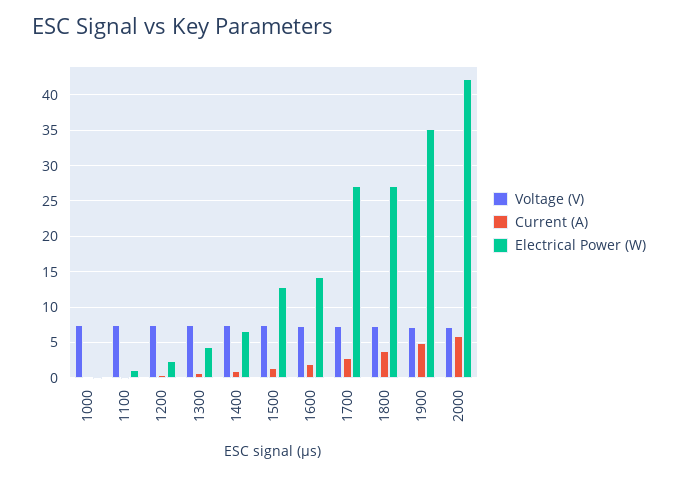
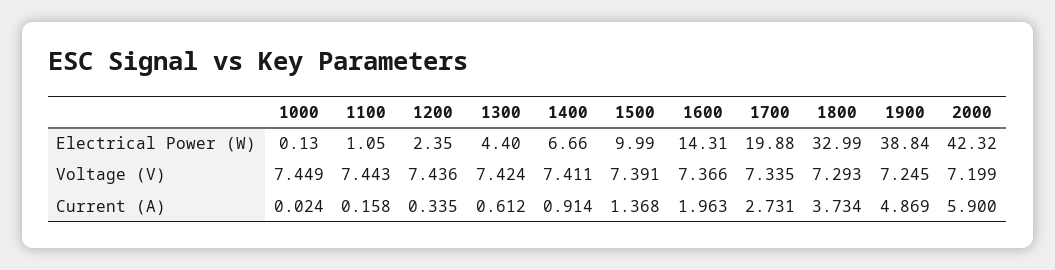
  {
    "Voltage (V)": {
      "1000": 7.449,
      "1100": 7.443,
      "1200": 7.436,
      "1300": 7.424,
      "1400": 7.411,
      "1500": 7.391,
      "1600": 7.366,
      "1700": 7.335,
      "1800": 7.293,
      "1900": 7.245,
      "2000": 7.199
    },
    "Current (A)": {
      "1000": 0.024,
      "1100": 0.158,
      "1200": 0.335,
      "1300": 0.612,
      "1400": 0.914,
      "1500": 1.368,
      "1600": 1.963,
      "1700": 2.731,
      "1800": 3.734,
      "1900": 4.869,
      "2000": 5.9
    },
    "Electrical Power (W)": {
      "1000": 0.13,
      "1100": 1.05,
      "1200": 2.35,
      "1300": 4.4,
      "1400": 6.66,
-     "1500": 13,
+     "1500": 9.99,
      "1600": 14.31,
-     "1700": 27,
+     "1700": 19.88,
-     "1800": 27,
+     "1800": 32.99,
-     "1900": 35,
+     "1900": 38.84,
      "2000": 42.32
    }
  }

